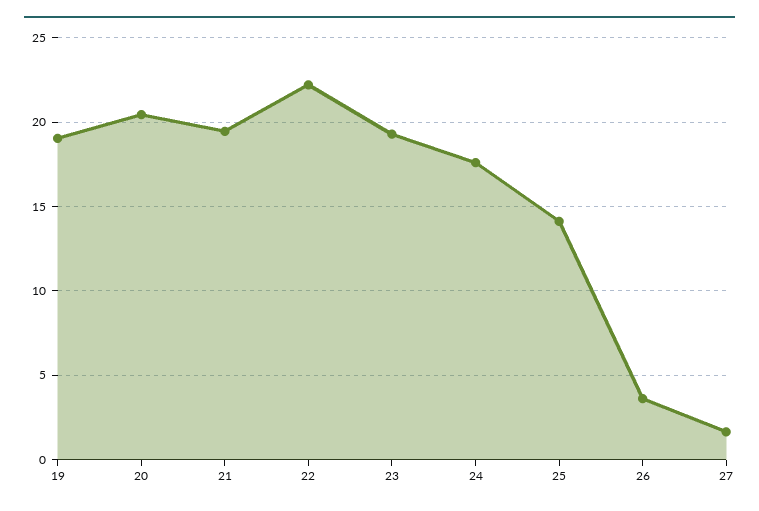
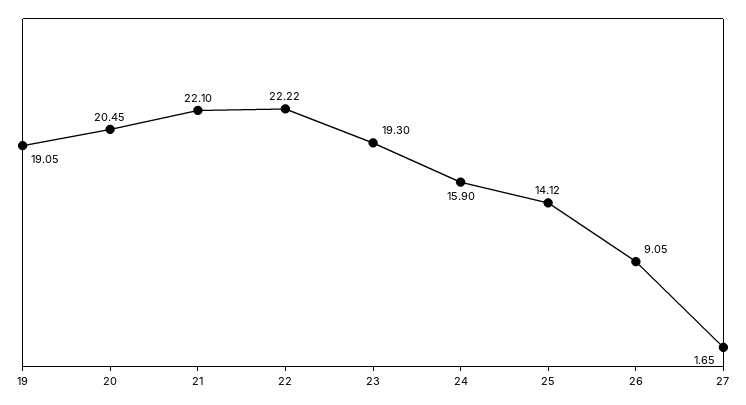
  {
    "19": 19.05,
    "20": 20.45,
-   "21": 19.5,
+   "21": 22.1,
    "22": 22.22,
    "23": 19.3,
-   "24": 17.5,
+   "24": 15.9,
    "25": 14.12,
-   "26": 3.5,
+   "26": 9.05,
    "27": 1.65
  }

